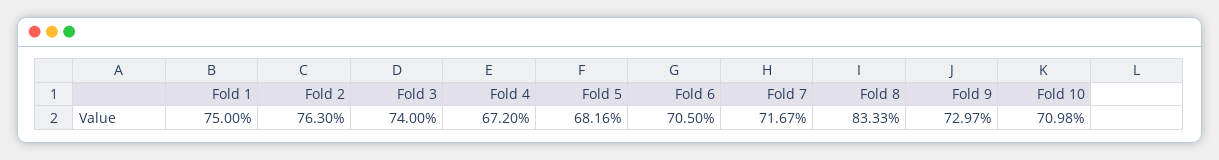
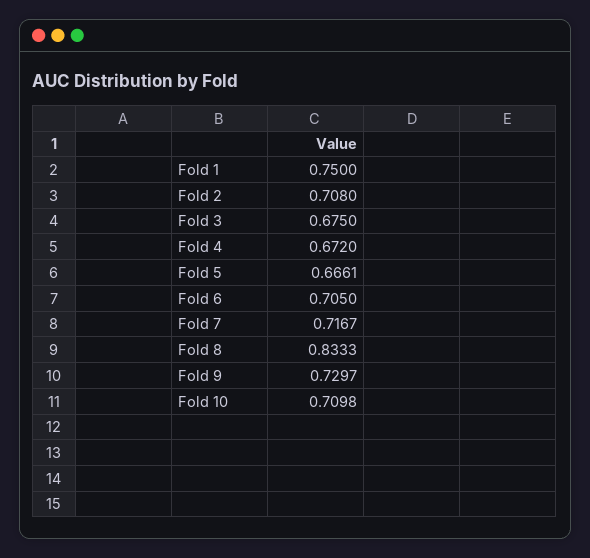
  {
    "Fold 1": 0.75,
-   "Fold 2": 0.763,
+   "Fold 2": 0.708,
-   "Fold 3": 0.74,
+   "Fold 3": 0.675,
    "Fold 4": 0.672,
-   "Fold 5": 0.6816,
+   "Fold 5": 0.6661,
    "Fold 6": 0.705,
    "Fold 7": 0.7167,
    "Fold 8": 0.8333,
    "Fold 9": 0.7297,
    "Fold 10": 0.7098
  }

